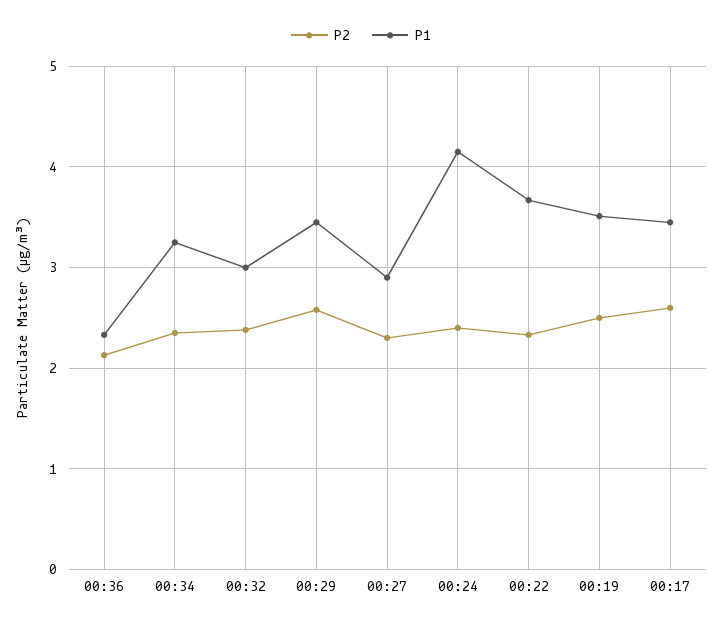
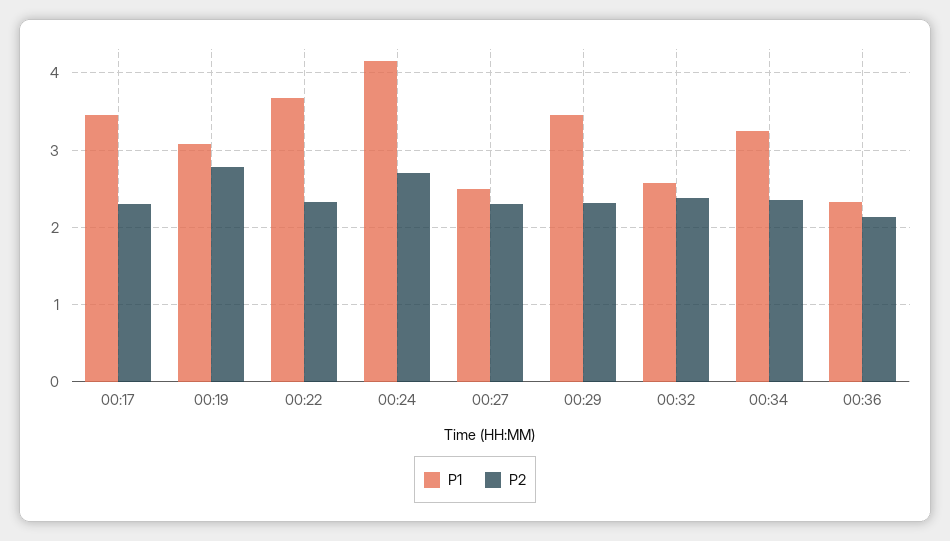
  {
    "P2": {
      "00:36": 2.1,
      "00:34": 2.4,
      "00:32": 2.4,
-     "00:29": 2.6,
+     "00:29": 2.3,
      "00:27": 2.3,
-     "00:24": 2.4,
+     "00:24": 2.7,
      "00:22": 2.3,
-     "00:19": 2.5,
+     "00:19": 2.8,
-     "00:17": 2.6
+     "00:17": 2.3
    },
    "P1": {
      "00:36": 2.3,
      "00:34": 3.3,
-     "00:32": 3,
+     "00:32": 2.6,
      "00:29": 3.5,
-     "00:27": 2.9,
+     "00:27": 2.5,
      "00:24": 4.2,
      "00:22": 3.7,
-     "00:19": 3.5,
+     "00:19": 3.1,
      "00:17": 3.5
    }
  }

